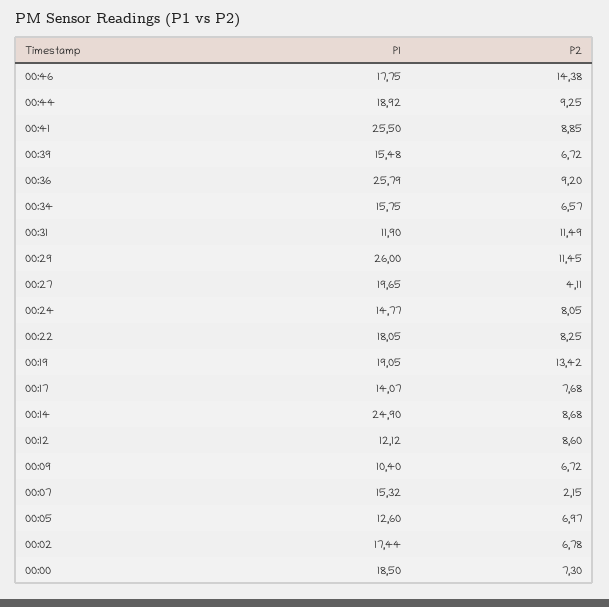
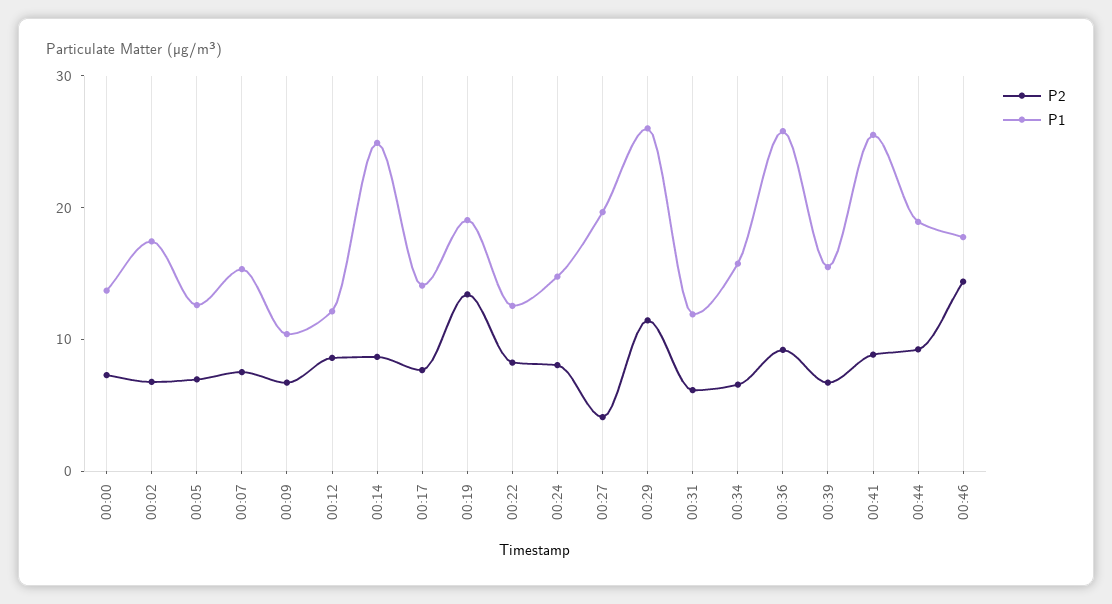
  {
    "P1": {
      "00:46": 17.75,
      "00:44": 18.92,
      "00:41": 25.5,
      "00:39": 15.48,
      "00:36": 25.79,
      "00:34": 15.75,
      "00:31": 11.9,
      "00:29": 26,
      "00:27": 19.65,
      "00:24": 14.77,
-     "00:22": 18.05,
+     "00:22": 12,
      "00:19": 19.05,
      "00:17": 14.07,
      "00:14": 24.9,
      "00:12": 12.12,
      "00:09": 10.4,
      "00:07": 15.32,
      "00:05": 12.6,
      "00:02": 17.44,
-     "00:00": 18.5
+     "00:00": 14
    },
    "P2": {
      "00:46": 14.38,
      "00:44": 9.25,
      "00:41": 8.85,
      "00:39": 6.72,
      "00:36": 9.2,
      "00:34": 6.57,
-     "00:31": 11.49,
+     "00:31": 6,
      "00:29": 11.45,
      "00:27": 4.11,
      "00:24": 8.05,
      "00:22": 8.25,
      "00:19": 13.42,
      "00:17": 7.68,
      "00:14": 8.68,
      "00:12": 8.6,
      "00:09": 6.72,
-     "00:07": 2.15,
+     "00:07": 8,
      "00:05": 6.97,
      "00:02": 6.78,
      "00:00": 7.3
    }
  }

